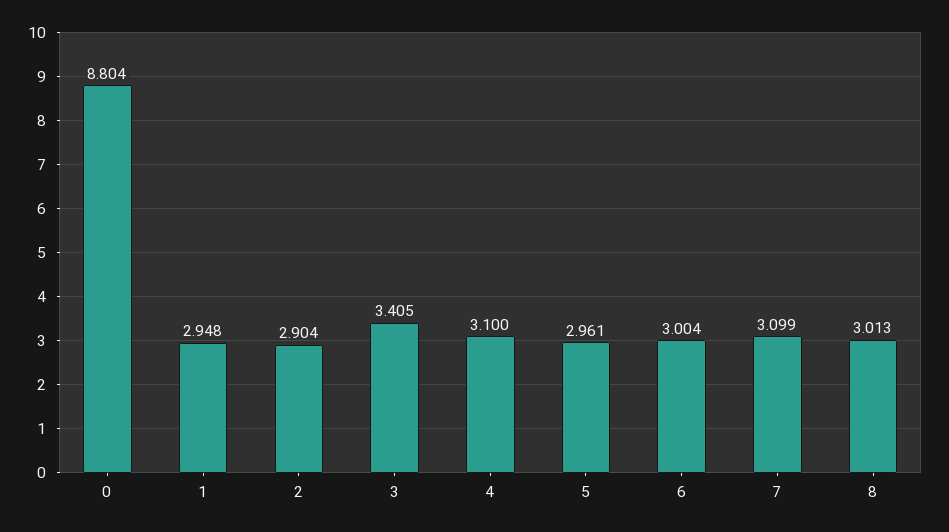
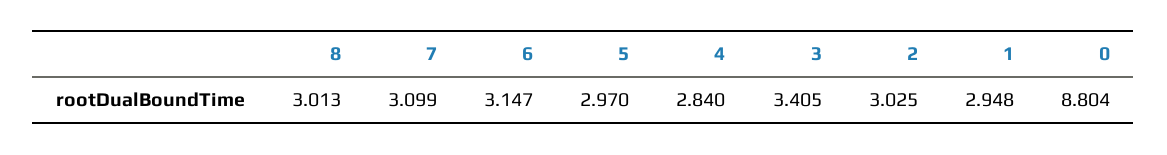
  {
    "0": 8.804,
    "1": 2.948,
-   "2": 2.904,
+   "2": 3.025,
    "3": 3.405,
-   "4": 3.1,
+   "4": 2.84,
-   "5": 2.961,
+   "5": 2.97,
-   "6": 3.004,
+   "6": 3.147,
    "7": 3.099,
    "8": 3.013
  }

